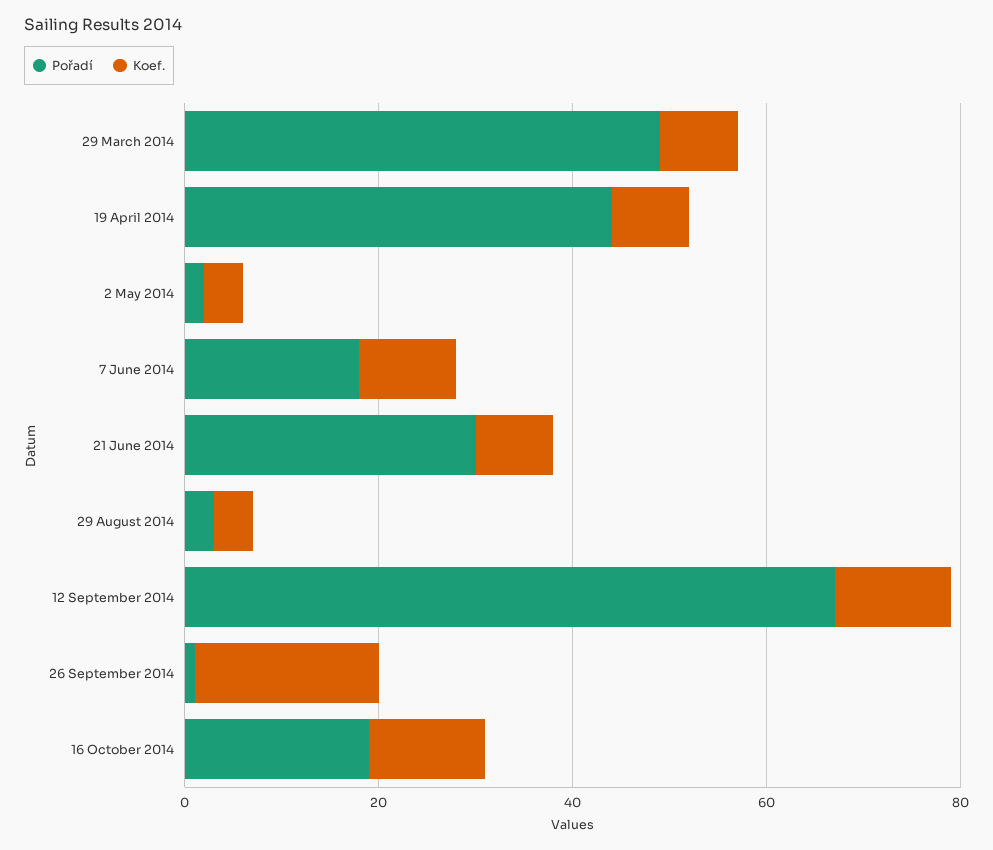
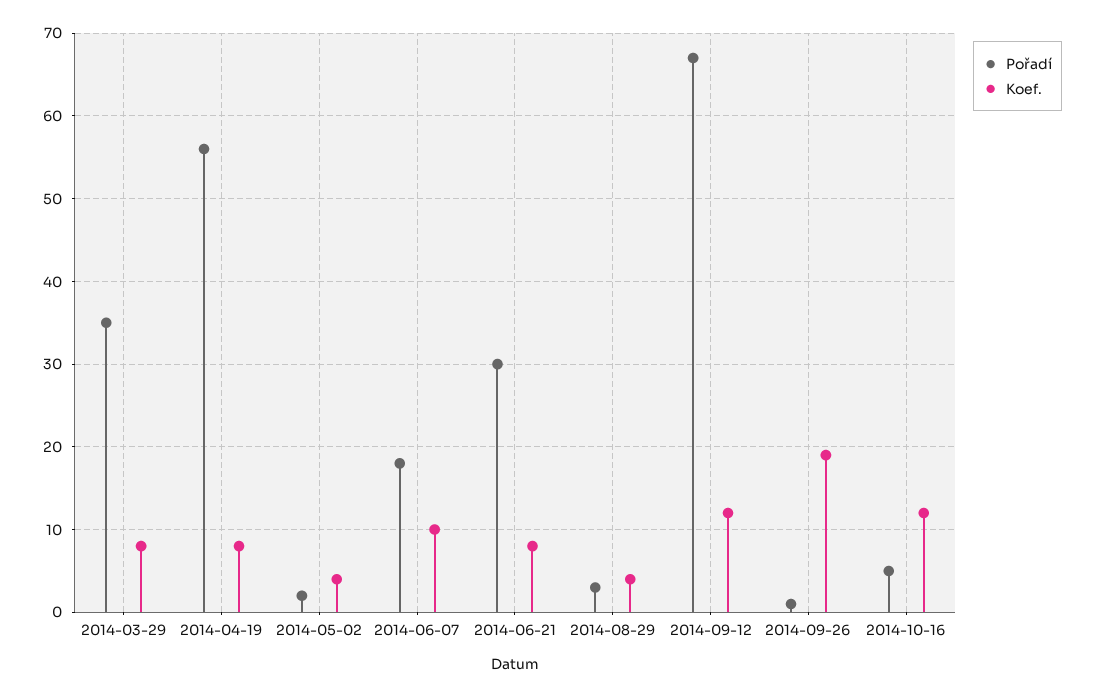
  {
    "Pořadí": {
-     "29 March 2014": 50,
+     "29 March 2014": 35,
-     "19 April 2014": 45,
+     "19 April 2014": 56,
      "2 May 2014": 2,
      "7 June 2014": 18,
      "21 June 2014": 30,
      "29 August 2014": 3,
      "12 September 2014": 67,
      "26 September 2014": 1,
-     "16 October 2014": 20
+     "16 October 2014": 5
    },
    "Koef.": {
      "29 March 2014": 8,
      "19 April 2014": 8,
      "2 May 2014": 4,
      "7 June 2014": 10,
      "21 June 2014": 8,
      "29 August 2014": 4,
      "12 September 2014": 12,
      "26 September 2014": 19,
      "16 October 2014": 12
    }
  }

